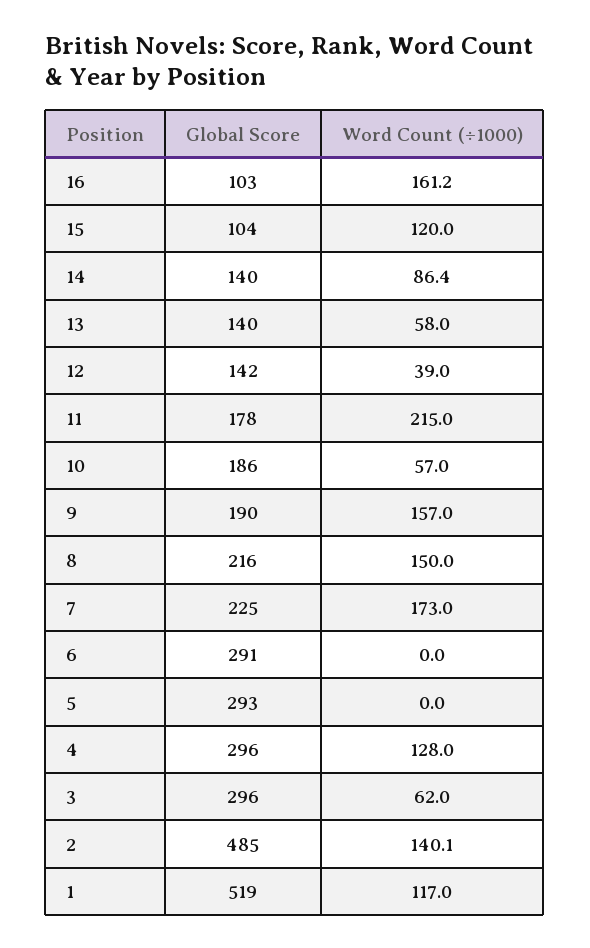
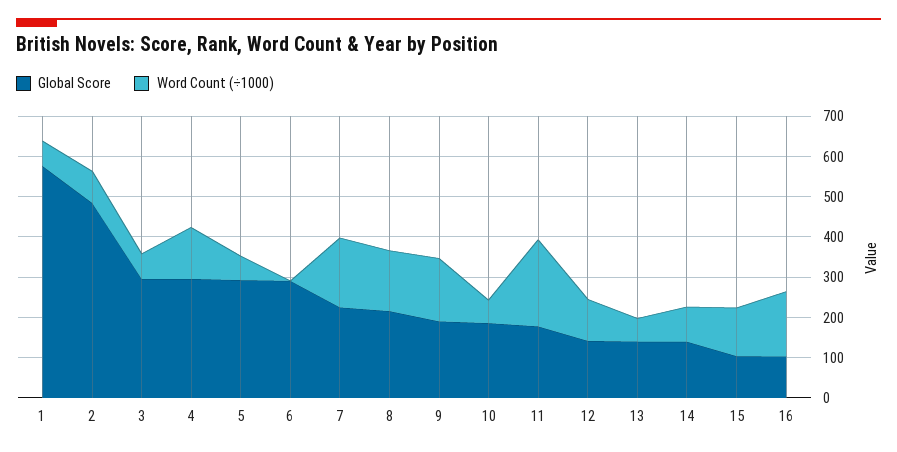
  {
    "Global Score": {
      "16": 103,
      "15": 104,
      "14": 140,
      "13": 140,
      "12": 142,
      "11": 178,
      "10": 186,
      "9": 190,
      "8": 216,
      "7": 225,
      "6": 291,
      "5": 293,
      "4": 296,
      "3": 296,
      "2": 485,
-     "1": 519
+     "1": 580
    },
    "Word Count (÷1000)": {
      "16": 161.2,
      "15": 120,
      "14": 86.4,
      "13": 58,
-     "12": 39,
+     "12": 100,
      "11": 215,
      "10": 57,
      "9": 157,
      "8": 150,
      "7": 173,
      "6": 0,
-     "5": 0,
+     "5": 60,
      "4": 128,
      "3": 62,
-     "2": 140.1,
+     "2": 80,
-     "1": 117
+     "1": 60
    }
  }

